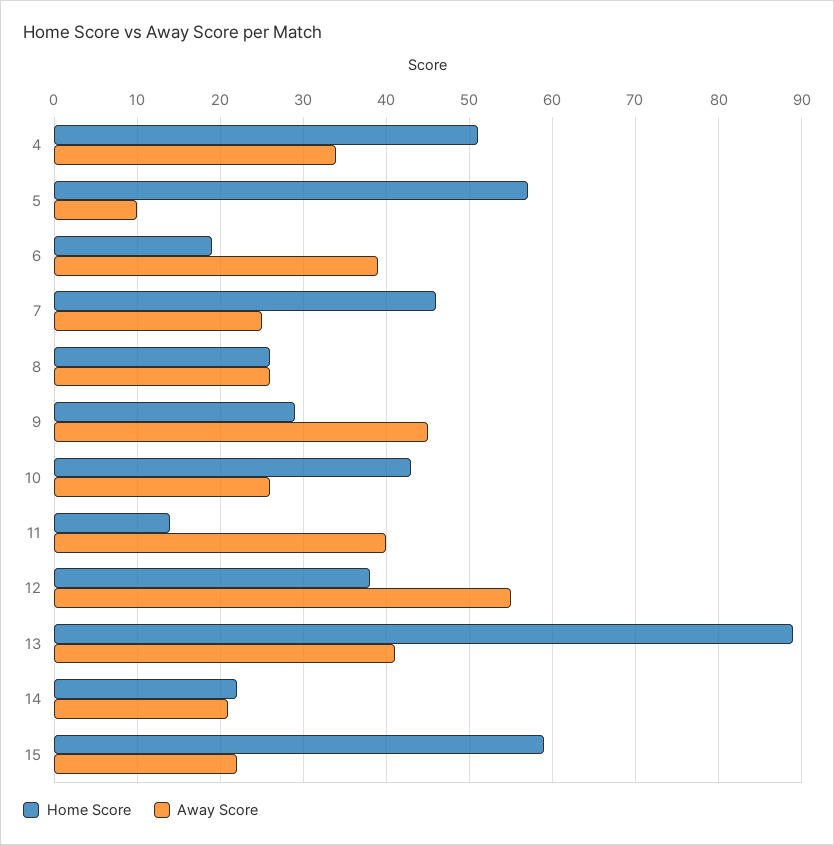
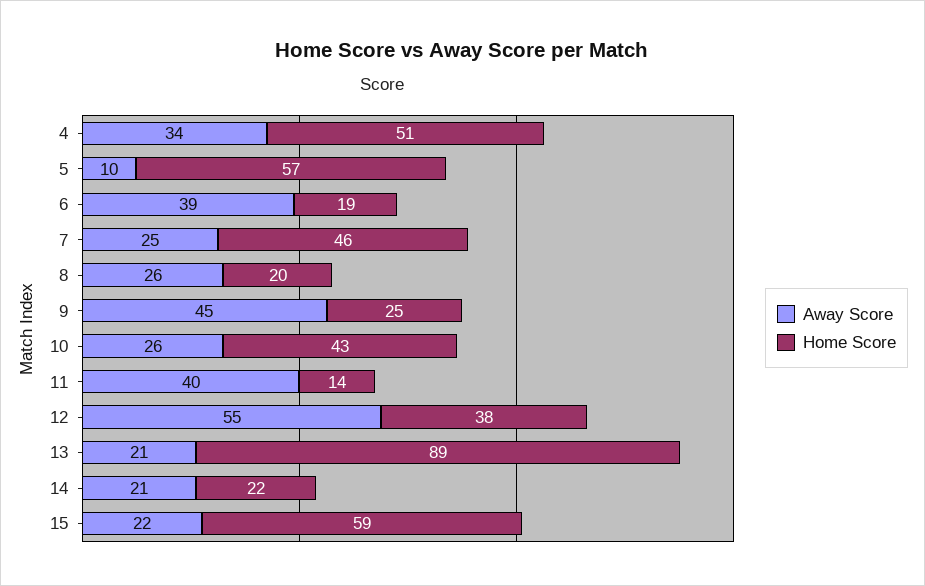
  {
    "Home Score": {
      "4": 51,
      "5": 57,
      "6": 19,
      "7": 46,
-     "8": 26,
+     "8": 20,
-     "9": 29,
+     "9": 25,
      "10": 43,
      "11": 14,
      "12": 38,
      "13": 89,
      "14": 22,
      "15": 59
    },
    "Away Score": {
      "4": 34,
      "5": 10,
      "6": 39,
      "7": 25,
      "8": 26,
      "9": 45,
      "10": 26,
      "11": 40,
      "12": 55,
-     "13": 41,
+     "13": 21,
      "14": 21,
      "15": 22
    }
  }

